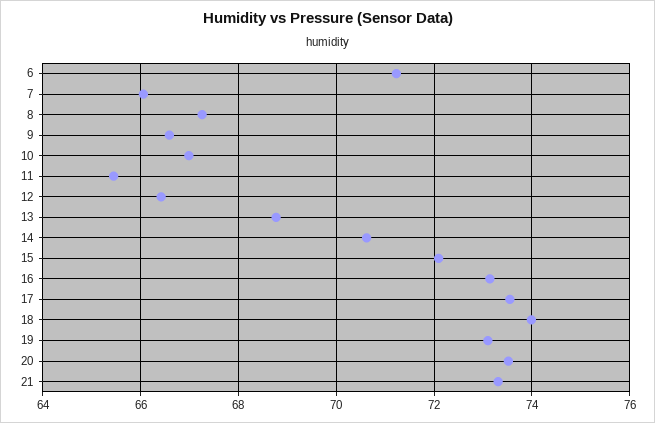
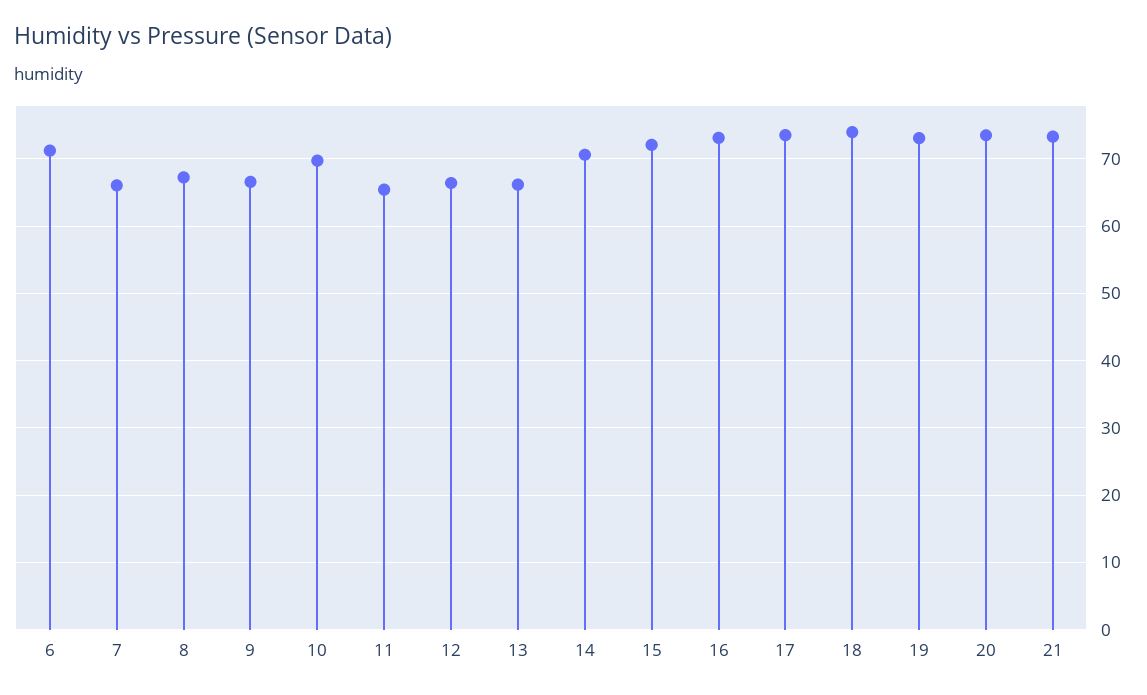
  {
    "6": 71.2,
    "7": 66,
    "8": 67.2,
    "9": 66.6,
-   "10": 67,
+   "10": 70,
    "11": 65.4,
    "12": 66.4,
-   "13": 68.8,
+   "13": 66,
    "14": 70.6,
    "15": 72,
    "16": 73.2,
    "17": 73.6,
    "18": 74,
    "19": 73.2,
    "20": 73.6,
    "21": 73.4
  }

